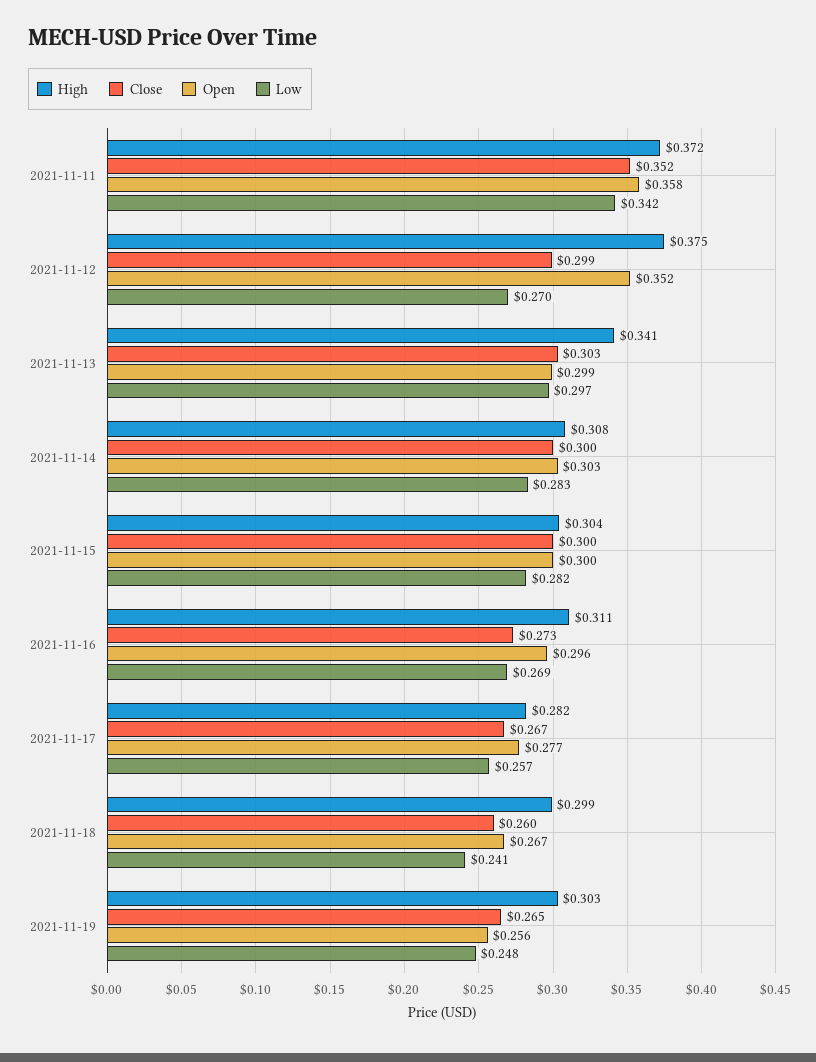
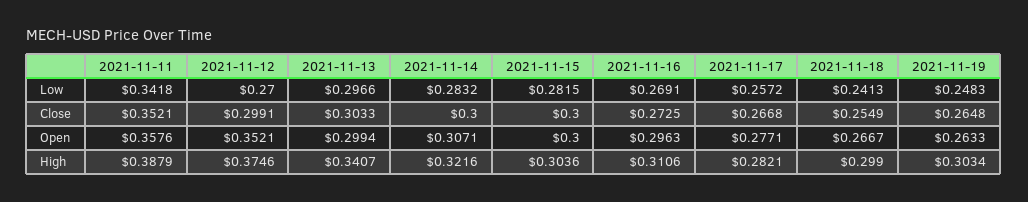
  {
    "High": {
-     "2021-11-11": 0.372,
+     "2021-11-11": 0.3879,
      "2021-11-12": 0.3746,
      "2021-11-13": 0.3407,
-     "2021-11-14": 0.308,
+     "2021-11-14": 0.3216,
      "2021-11-15": 0.3036,
      "2021-11-16": 0.3106,
      "2021-11-17": 0.2821,
      "2021-11-18": 0.299,
      "2021-11-19": 0.3034
    },
    "Close": {
      "2021-11-11": 0.3521,
      "2021-11-12": 0.2991,
      "2021-11-13": 0.3033,
      "2021-11-14": 0.3,
      "2021-11-15": 0.3,
      "2021-11-16": 0.2725,
      "2021-11-17": 0.2668,
-     "2021-11-18": 0.26,
+     "2021-11-18": 0.2549,
      "2021-11-19": 0.2648
    },
    "Open": {
      "2021-11-11": 0.3576,
      "2021-11-12": 0.3521,
      "2021-11-13": 0.2994,
-     "2021-11-14": 0.303,
+     "2021-11-14": 0.3071,
      "2021-11-15": 0.3,
      "2021-11-16": 0.2963,
      "2021-11-17": 0.2771,
      "2021-11-18": 0.2667,
-     "2021-11-19": 0.256
+     "2021-11-19": 0.2633
    },
    "Low": {
      "2021-11-11": 0.3418,
      "2021-11-12": 0.27,
      "2021-11-13": 0.2966,
      "2021-11-14": 0.2832,
      "2021-11-15": 0.2815,
      "2021-11-16": 0.2691,
      "2021-11-17": 0.2572,
      "2021-11-18": 0.2413,
      "2021-11-19": 0.2483
    }
  }

